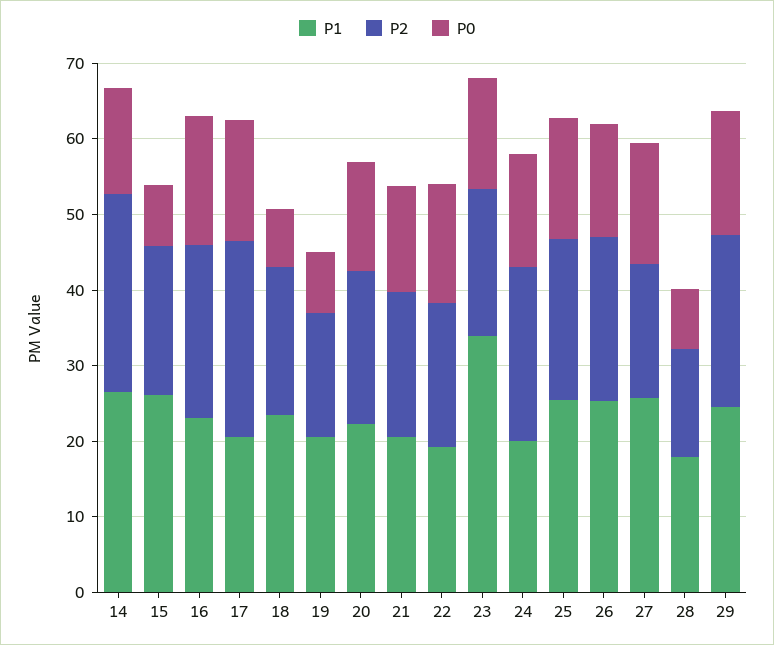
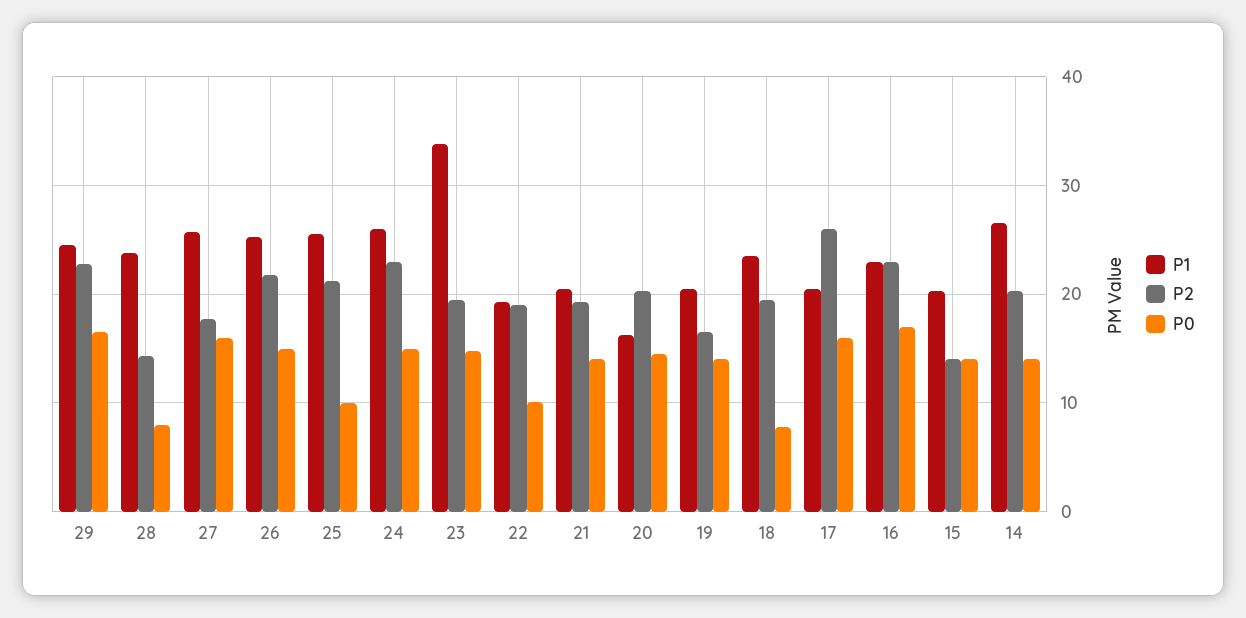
  {
    "P1": {
      "14": 27,
-     "15": 26,
+     "15": 20,
      "16": 23,
      "17": 21,
      "18": 24,
      "19": 21,
-     "20": 22,
+     "20": 16,
      "21": 21,
      "22": 19,
      "23": 34,
-     "24": 20,
+     "24": 26,
      "25": 26,
      "26": 25,
      "27": 26,
-     "28": 18,
+     "28": 24,
      "29": 25
    },
    "P2": {
-     "14": 26,
+     "14": 20,
-     "15": 20,
+     "15": 14,
      "16": 23,
      "17": 26,
      "18": 20,
      "19": 17,
      "20": 20,
      "21": 19,
      "22": 19,
      "23": 20,
      "24": 23,
      "25": 21,
      "26": 22,
      "27": 18,
      "28": 14,
      "29": 23
    },
    "P0": {
      "14": 14,
-     "15": 8,
+     "15": 14,
      "16": 17,
      "17": 16,
      "18": 8,
-     "19": 8,
+     "19": 14,
      "20": 15,
      "21": 14,
-     "22": 16,
+     "22": 10,
      "23": 15,
      "24": 15,
-     "25": 16,
+     "25": 10,
      "26": 15,
      "27": 16,
      "28": 8,
      "29": 17
    }
  }

